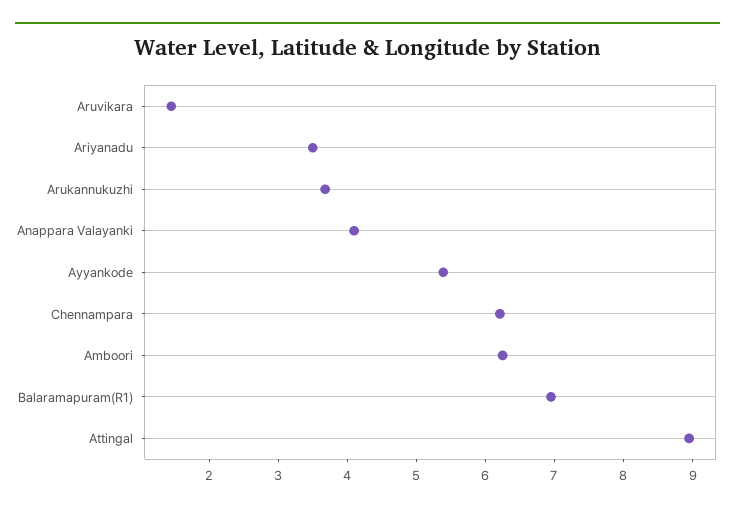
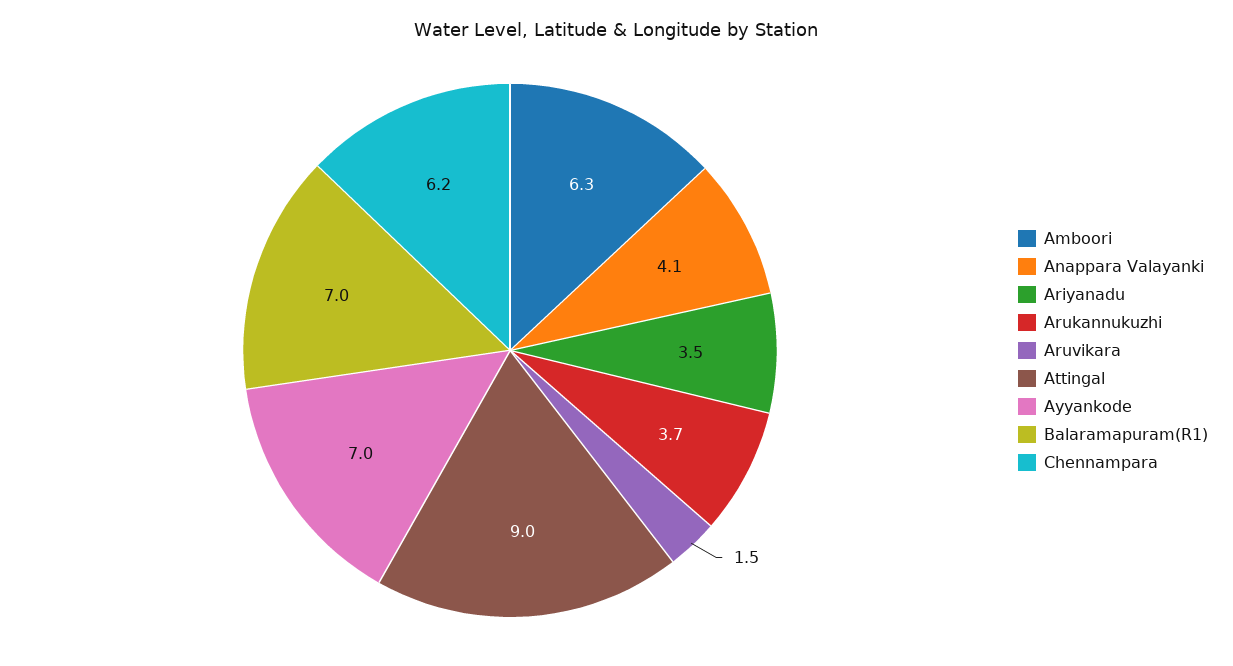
  {
    "Aruvikara": 1.5,
    "Ariyanadu": 3.5,
    "Arukannukuzhi": 3.7,
    "Anappara Valayanki": 4.1,
-   "Ayyankode": 5.4,
+   "Ayyankode": 7,
    "Chennampara": 6.2,
    "Amboori": 6.3,
    "Balaramapuram(R1)": 7,
    "Attingal": 9
  }

